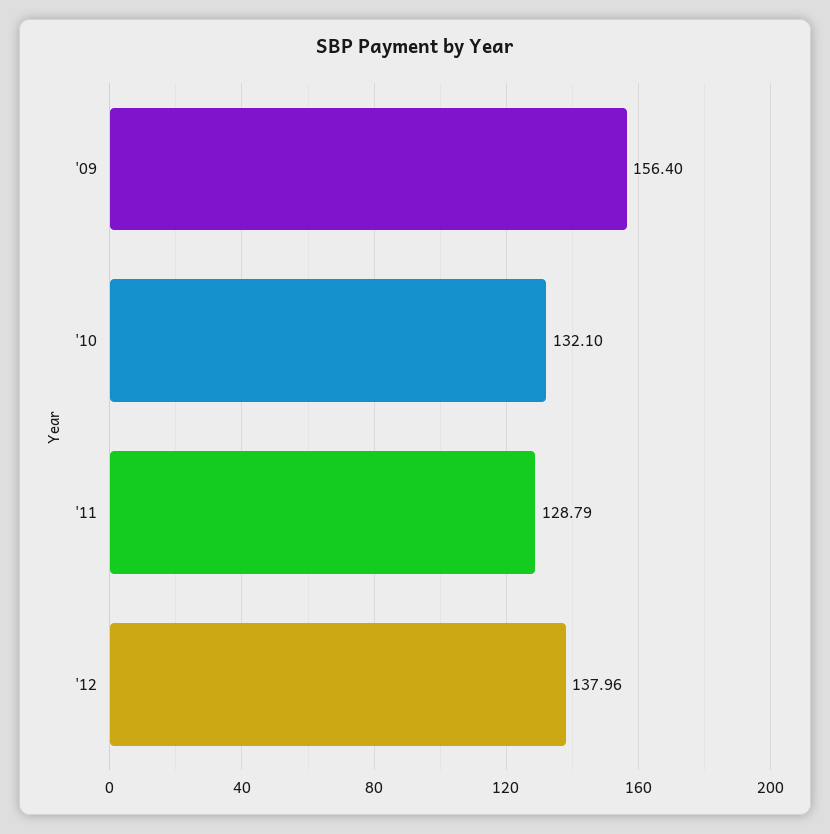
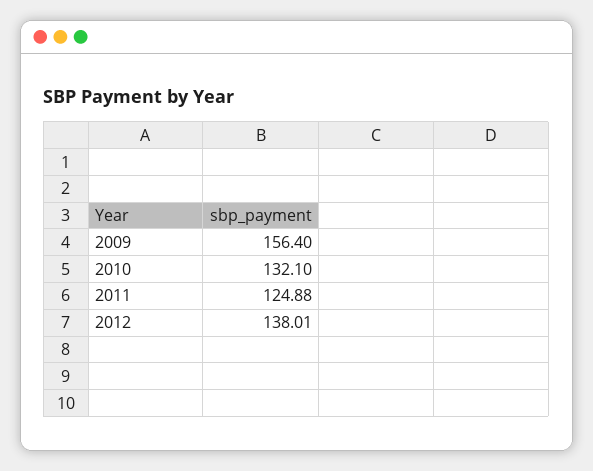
  {
    "'09": 156.4,
    "'10": 132.1,
-   "'11": 128.79,
+   "'11": 124.88,
-   "'12": 137.96
+   "'12": 138.01
  }

